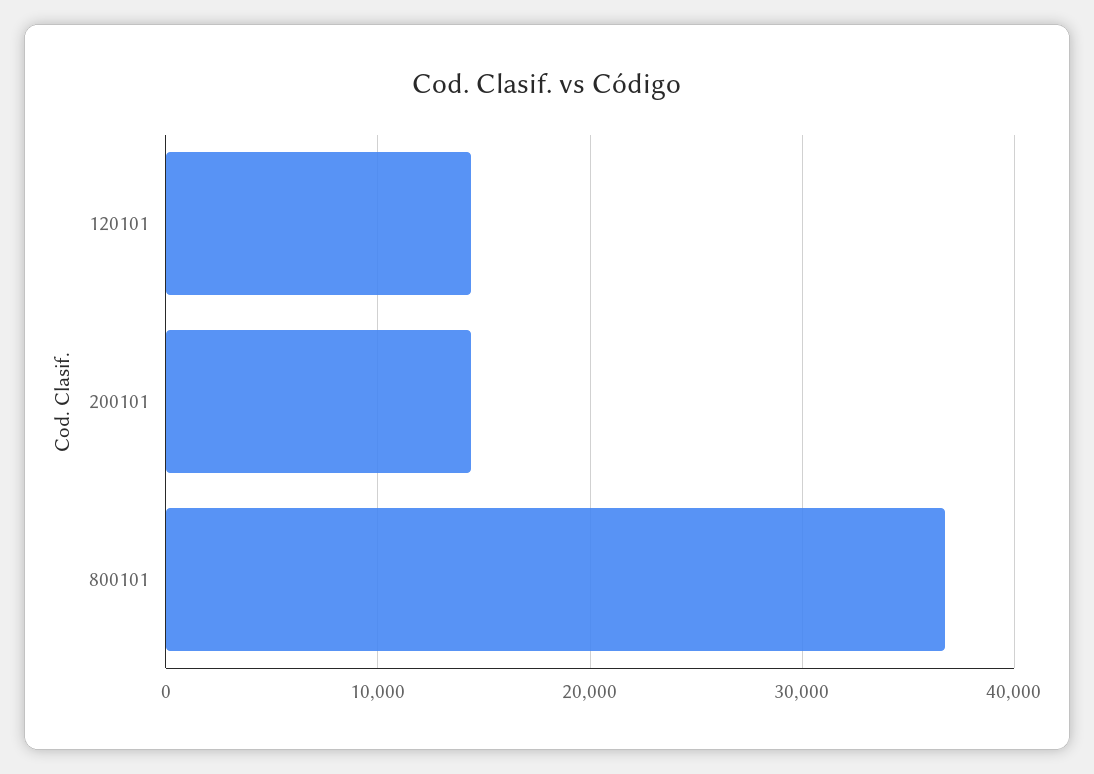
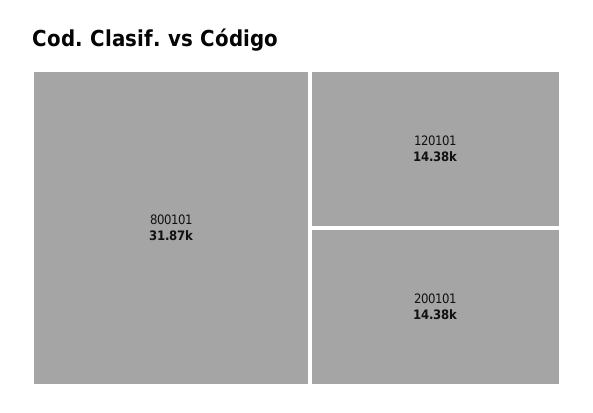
  {
    "120101": 14380,
    "200101": 14380,
-   "800101": 37000
+   "800101": 31870
  }

